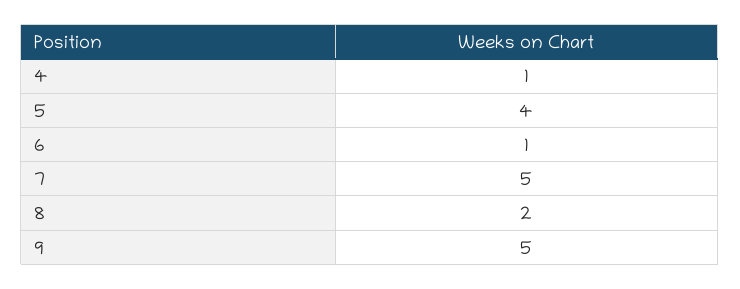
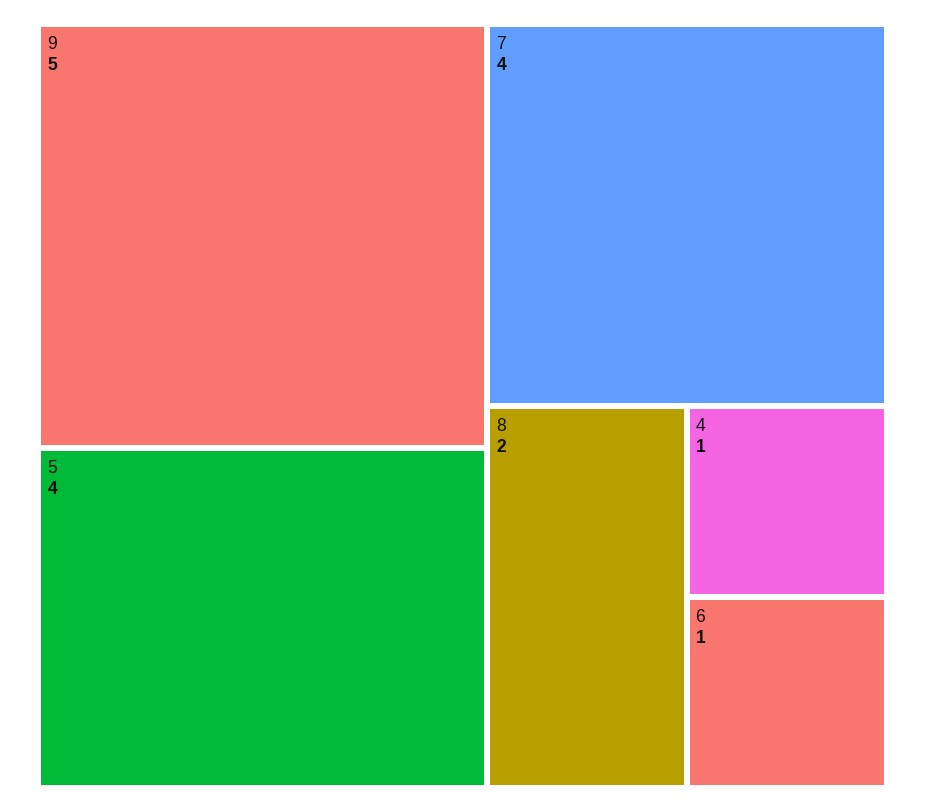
  {
    "4": 1,
    "5": 4,
    "6": 1,
-   "7": 5,
+   "7": 4,
    "8": 2,
    "9": 5
  }

